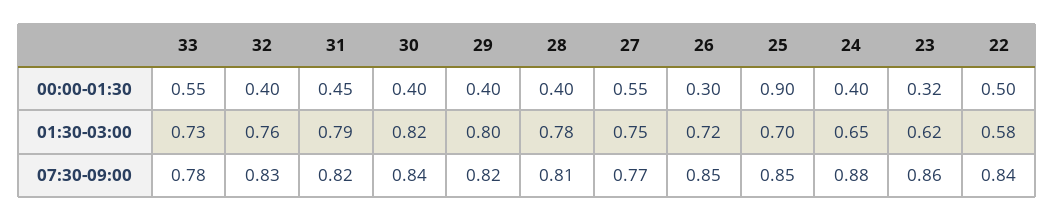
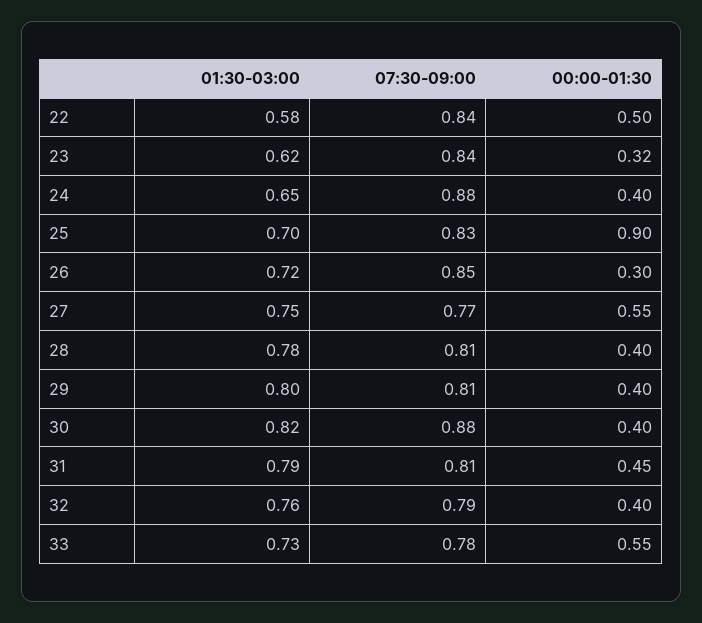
  {
    "33": {
      "00:00-01:30": 0.55,
      "01:30-03:00": 0.73,
      "07:30-09:00": 0.78
    },
    "32": {
      "00:00-01:30": 0.4,
      "01:30-03:00": 0.76,
-     "07:30-09:00": 0.83
+     "07:30-09:00": 0.79
    },
    "31": {
      "00:00-01:30": 0.45,
      "01:30-03:00": 0.79,
-     "07:30-09:00": 0.82
+     "07:30-09:00": 0.81
    },
    "30": {
      "00:00-01:30": 0.4,
      "01:30-03:00": 0.82,
-     "07:30-09:00": 0.84
+     "07:30-09:00": 0.88
    },
    "29": {
      "00:00-01:30": 0.4,
      "01:30-03:00": 0.8,
-     "07:30-09:00": 0.82
+     "07:30-09:00": 0.81
    },
    "28": {
      "00:00-01:30": 0.4,
      "01:30-03:00": 0.78,
      "07:30-09:00": 0.81
    },
    "27": {
      "00:00-01:30": 0.55,
      "01:30-03:00": 0.75,
      "07:30-09:00": 0.77
    },
    "26": {
      "00:00-01:30": 0.3,
      "01:30-03:00": 0.72,
      "07:30-09:00": 0.85
    },
    "25": {
      "00:00-01:30": 0.9,
      "01:30-03:00": 0.7,
-     "07:30-09:00": 0.85
+     "07:30-09:00": 0.83
    },
    "24": {
      "00:00-01:30": 0.4,
      "01:30-03:00": 0.65,
      "07:30-09:00": 0.88
    },
    "23": {
      "00:00-01:30": 0.32,
      "01:30-03:00": 0.62,
-     "07:30-09:00": 0.86
+     "07:30-09:00": 0.84
    },
    "22": {
      "00:00-01:30": 0.5,
      "01:30-03:00": 0.58,
      "07:30-09:00": 0.84
    }
  }

